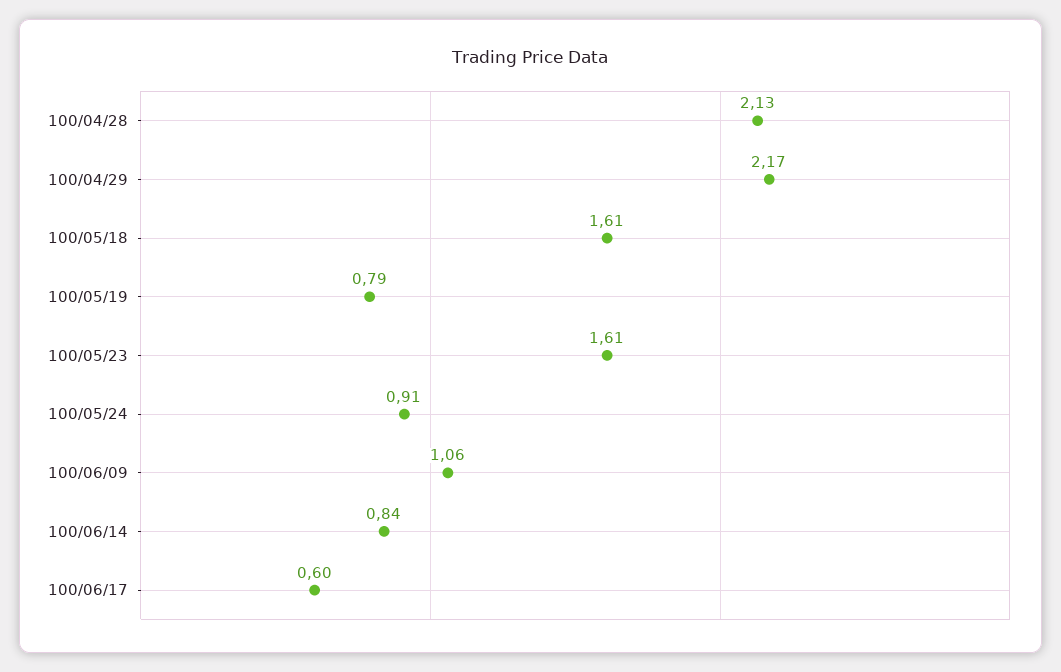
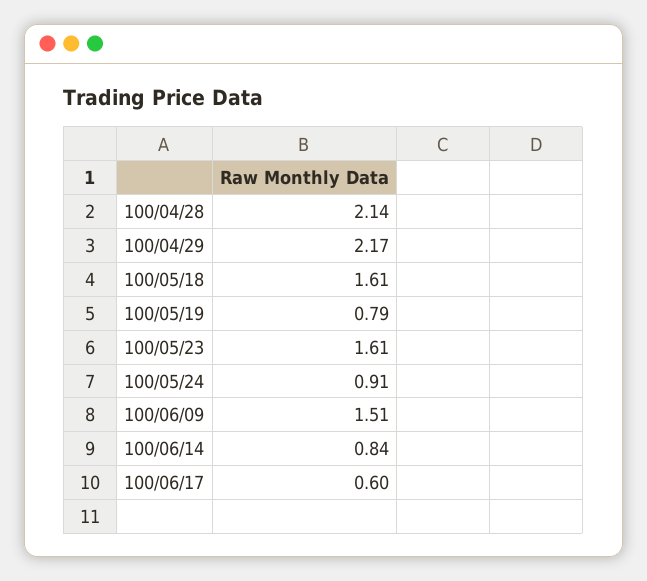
  {
-   "100/04/28": 2.13,
+   "100/04/28": 2.14,
    "100/04/29": 2.17,
    "100/05/18": 1.61,
    "100/05/19": 0.79,
    "100/05/23": 1.61,
    "100/05/24": 0.91,
-   "100/06/09": 1.06,
+   "100/06/09": 1.51,
    "100/06/14": 0.84,
    "100/06/17": 0.6
  }

